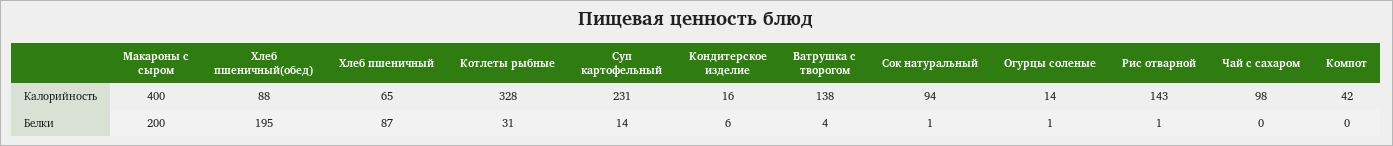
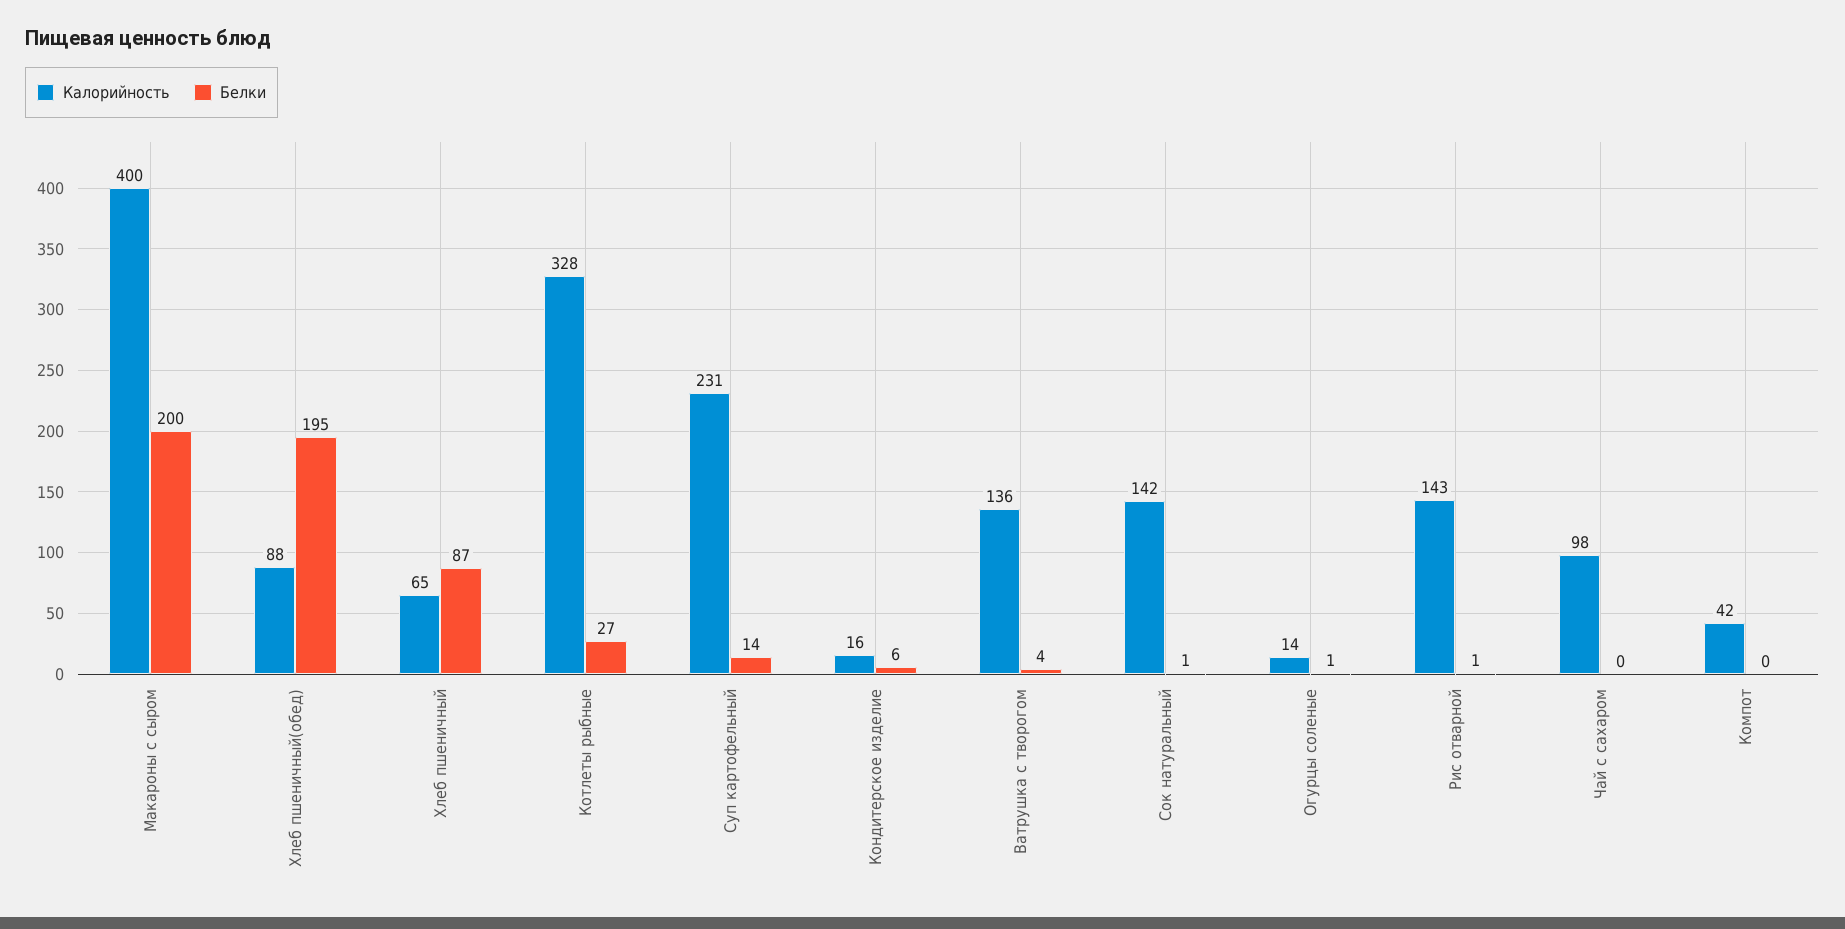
  {
    "Калорийность": {
      "Макароны с сыром": 400,
      "Хлеб пшеничный(обед)": 88,
      "Хлеб пшеничный": 65,
      "Котлеты рыбные": 328,
      "Суп картофельный": 231,
      "Кондитерское изделие": 16,
-     "Ватрушка с творогом": 138,
+     "Ватрушка с творогом": 136,
-     "Сок натуральный": 94,
+     "Сок натуральный": 142,
      "Огурцы соленые": 14,
      "Рис отварной": 143,
      "Чай с сахаром": 98,
      "Компот": 42
    },
    "Белки": {
      "Макароны с сыром": 200,
      "Хлеб пшеничный(обед)": 195,
      "Хлеб пшеничный": 87,
-     "Котлеты рыбные": 31,
+     "Котлеты рыбные": 27,
      "Суп картофельный": 14,
      "Кондитерское изделие": 6,
      "Ватрушка с творогом": 4,
      "Сок натуральный": 1,
      "Огурцы соленые": 1,
      "Рис отварной": 1,
      "Чай с сахаром": 0,
      "Компот": 0
    }
  }

